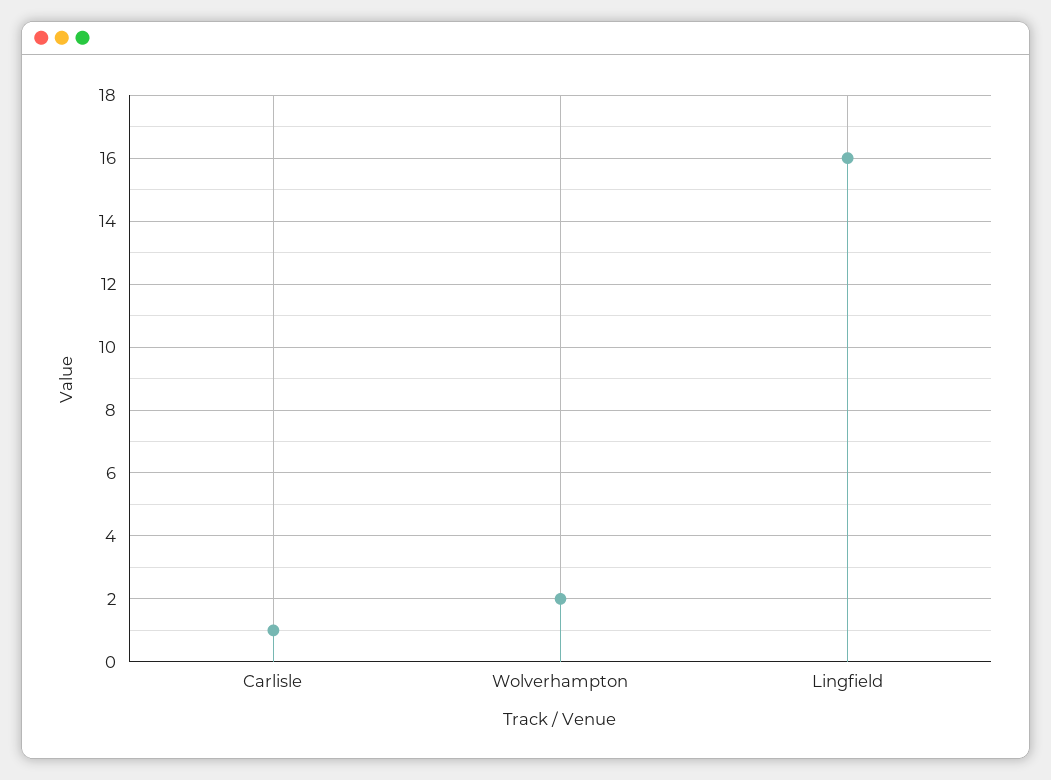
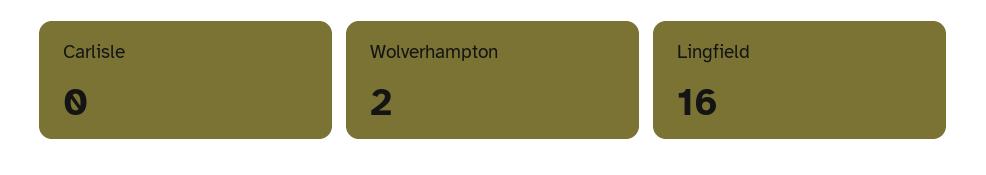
  {
-   "Carlisle": 1,
+   "Carlisle": 0,
    "Wolverhampton": 2,
    "Lingfield": 16
  }

